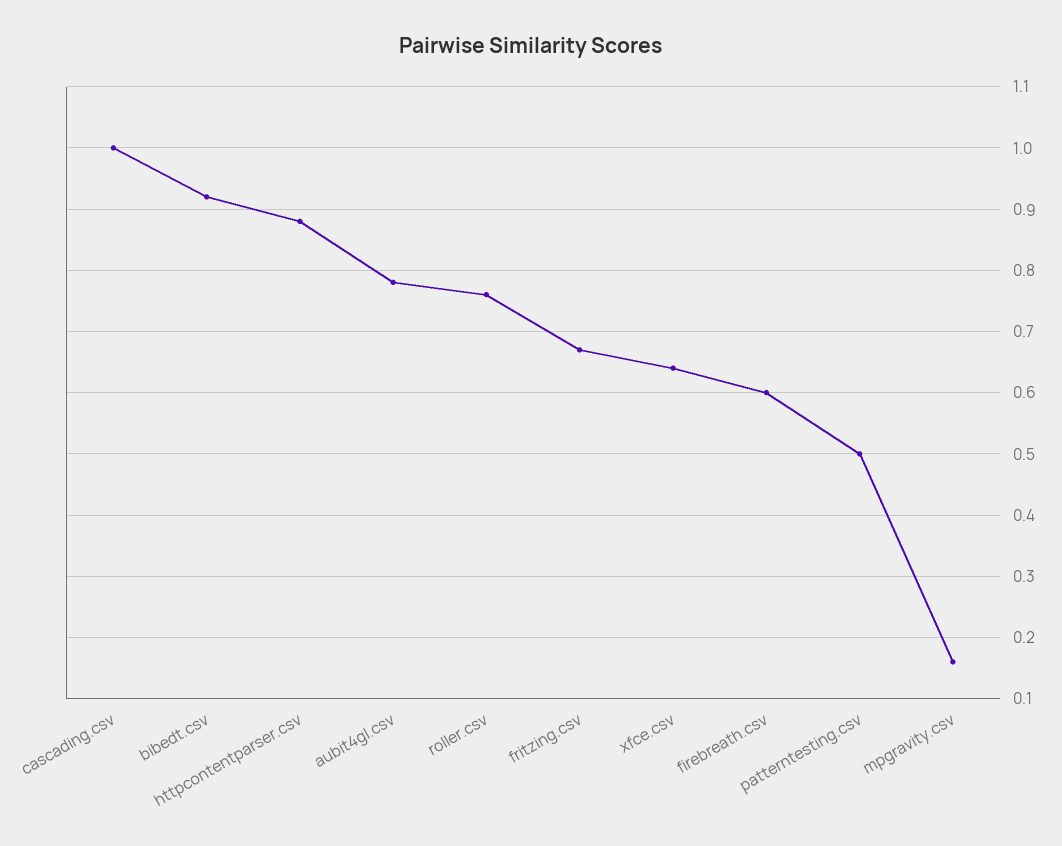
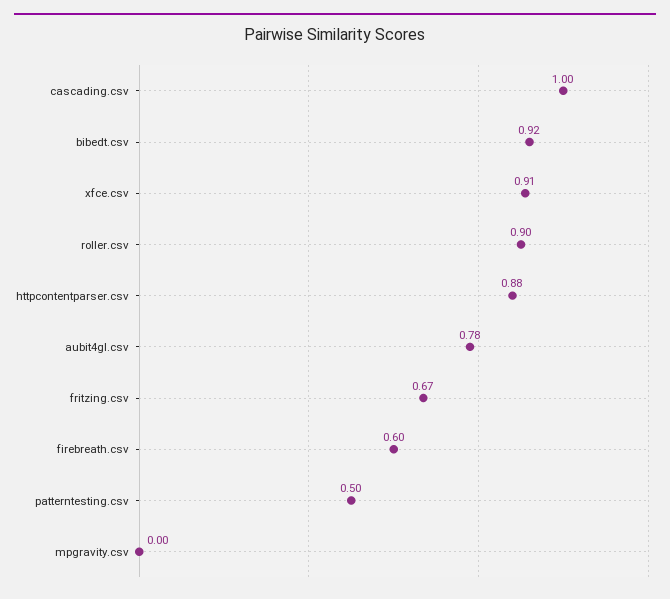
  {
    "cascading.csv": 1,
    "bibedt.csv": 0.92,
    "httpcontentparser.csv": 0.88,
    "aubit4gl.csv": 0.78,
-   "roller.csv": 0.76,
+   "roller.csv": 0.9,
    "fritzing.csv": 0.67,
-   "xfce.csv": 0.64,
+   "xfce.csv": 0.91,
    "firebreath.csv": 0.6,
    "patterntesting.csv": 0.5,
-   "mpgravity.csv": 0.16
+   "mpgravity.csv": 0
  }

